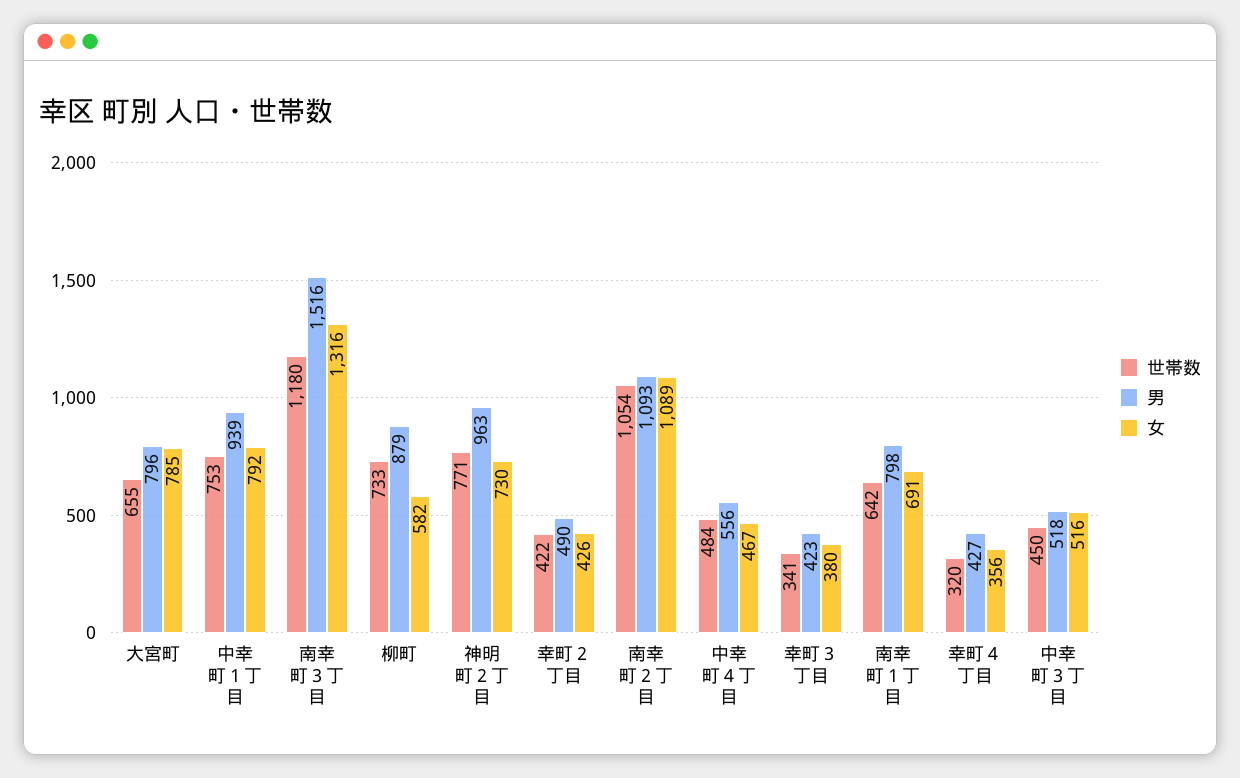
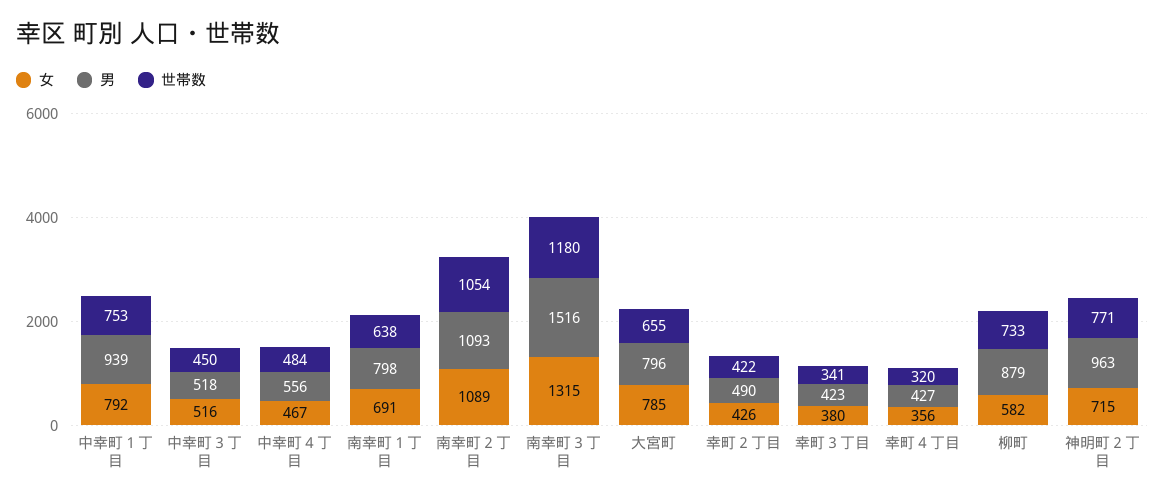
  {
    "世帯数": {
      "大宮町": 655,
      "中幸町１丁目": 753,
      "南幸町３丁目": 1180,
      "柳町": 733,
      "神明町２丁目": 771,
      "幸町２丁目": 422,
      "南幸町２丁目": 1054,
      "中幸町４丁目": 484,
      "幸町３丁目": 341,
-     "南幸町１丁目": 642,
+     "南幸町１丁目": 638,
      "幸町４丁目": 320,
      "中幸町３丁目": 450
    },
    "男": {
      "大宮町": 796,
      "中幸町１丁目": 939,
      "南幸町３丁目": 1516,
      "柳町": 879,
      "神明町２丁目": 963,
      "幸町２丁目": 490,
      "南幸町２丁目": 1093,
      "中幸町４丁目": 556,
      "幸町３丁目": 423,
      "南幸町１丁目": 798,
      "幸町４丁目": 427,
      "中幸町３丁目": 518
    },
    "女": {
      "大宮町": 785,
      "中幸町１丁目": 792,
-     "南幸町３丁目": 1316,
+     "南幸町３丁目": 1315,
      "柳町": 582,
-     "神明町２丁目": 730,
+     "神明町２丁目": 715,
      "幸町２丁目": 426,
      "南幸町２丁目": 1089,
      "中幸町４丁目": 467,
      "幸町３丁目": 380,
      "南幸町１丁目": 691,
      "幸町４丁目": 356,
      "中幸町３丁目": 516
    }
  }

